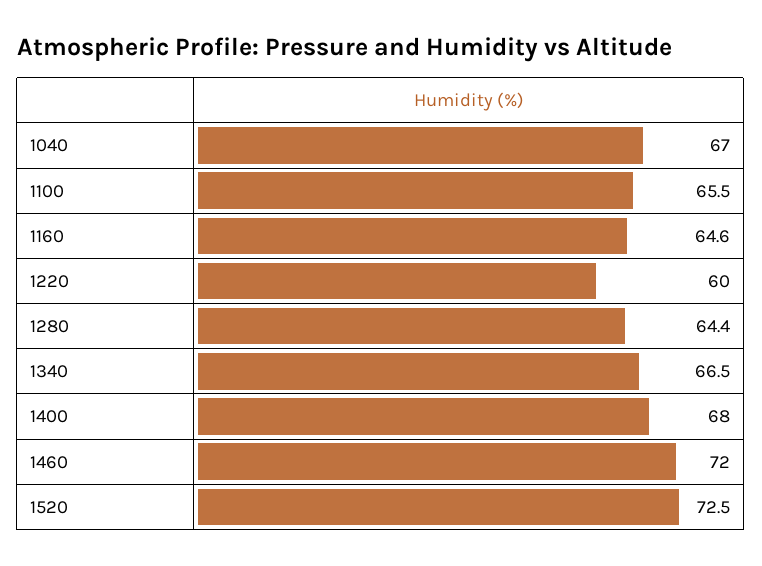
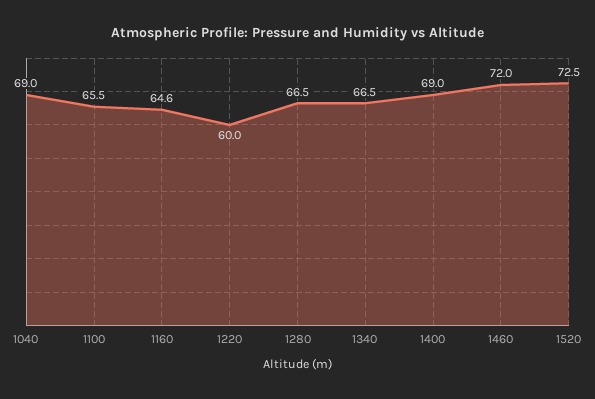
  {
-   "1040": 67,
+   "1040": 69,
    "1100": 65.5,
    "1160": 64.6,
    "1220": 60,
-   "1280": 64.4,
+   "1280": 66.5,
    "1340": 66.5,
-   "1400": 68,
+   "1400": 69,
    "1460": 72,
    "1520": 72.5
  }

